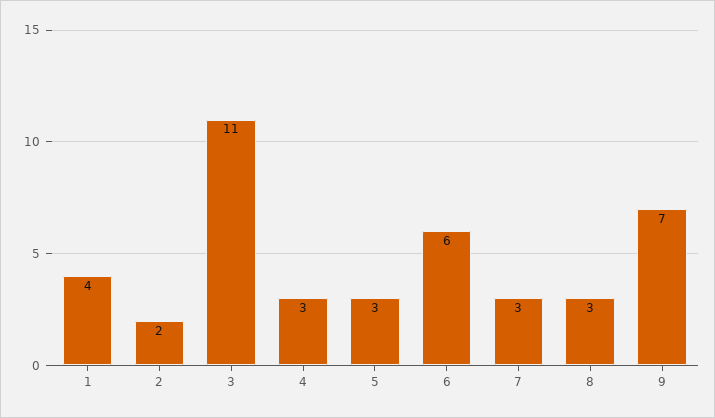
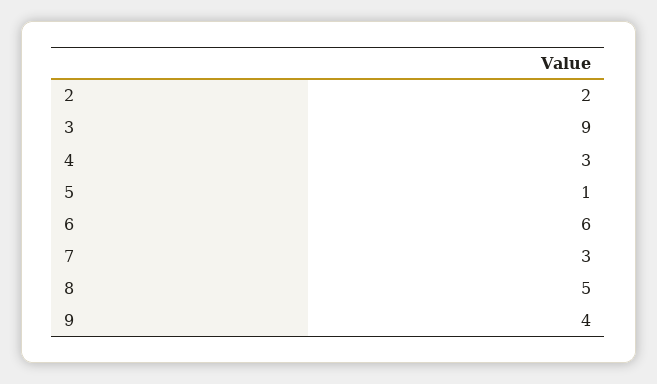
  {
-   "1": 4,
    "2": 2,
-   "3": 11,
+   "3": 9,
    "4": 3,
-   "5": 3,
+   "5": 1,
    "6": 6,
    "7": 3,
-   "8": 3,
+   "8": 5,
-   "9": 7
+   "9": 4
  }

